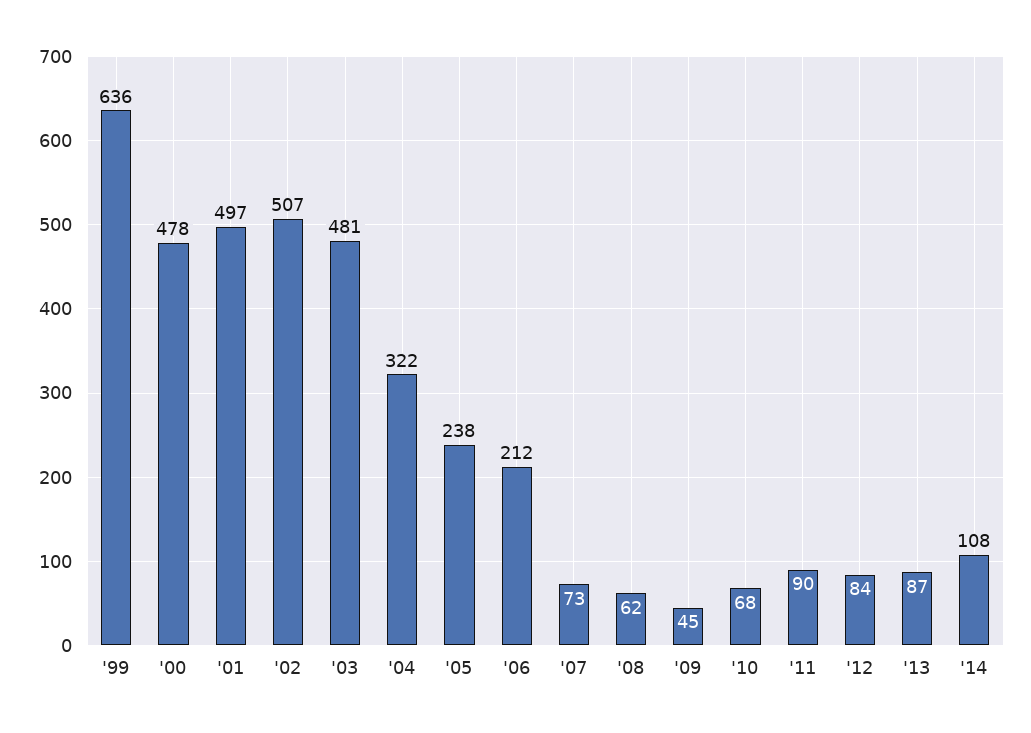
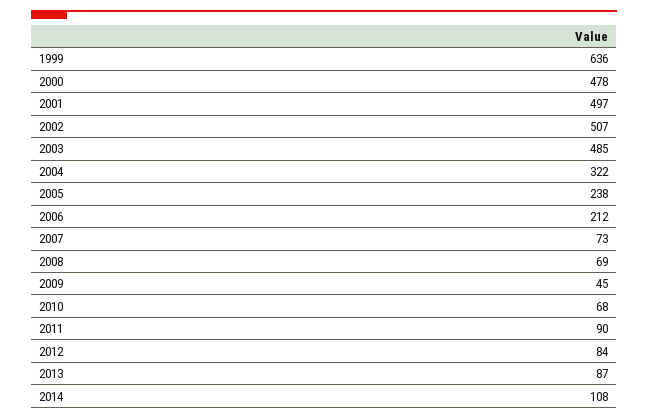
  {
    "'99": 636,
    "'00": 478,
    "'01": 497,
    "'02": 507,
-   "'03": 481,
+   "'03": 485,
    "'04": 322,
    "'05": 238,
    "'06": 212,
    "'07": 73,
-   "'08": 62,
+   "'08": 69,
    "'09": 45,
    "'10": 68,
    "'11": 90,
    "'12": 84,
    "'13": 87,
    "'14": 108
  }

